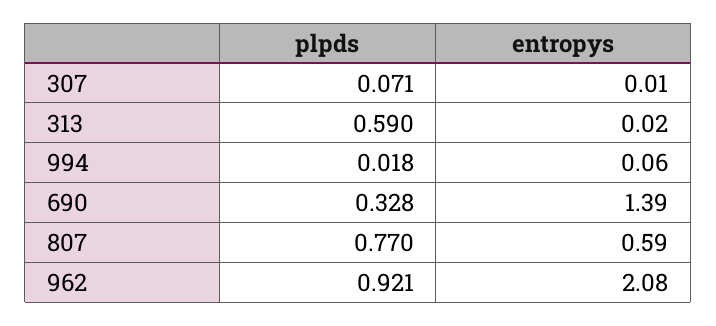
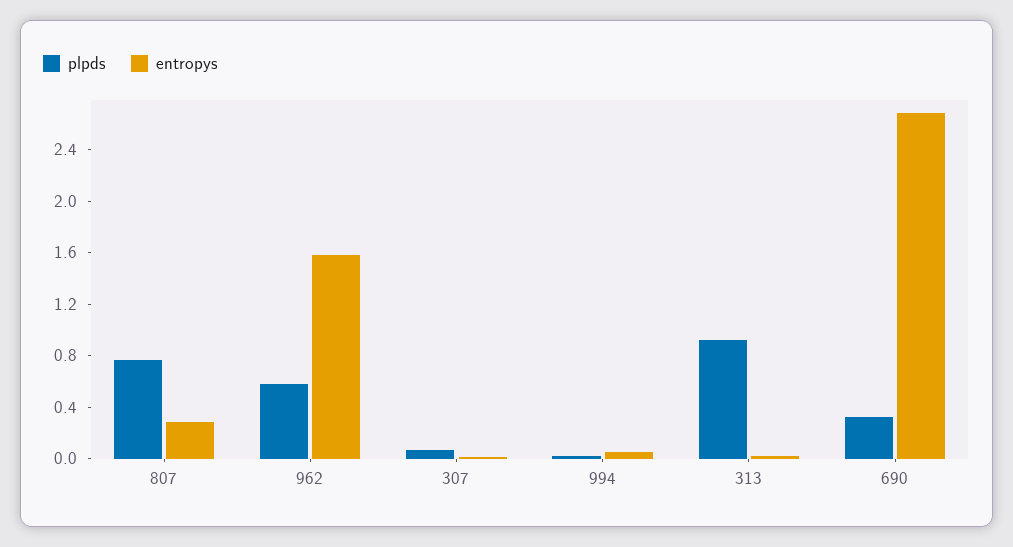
  {
    "plpds": {
      "307": 0.071,
-     "313": 0.59,
+     "313": 0.9,
      "994": 0.018,
      "690": 0.328,
      "807": 0.77,
-     "962": 0.921
+     "962": 0.6
    },
    "entropys": {
      "307": 0.01,
      "313": 0.02,
      "994": 0.06,
-     "690": 1.39,
+     "690": 2.7,
-     "807": 0.59,
+     "807": 0.3,
-     "962": 2.08
+     "962": 1.6
    }
  }

